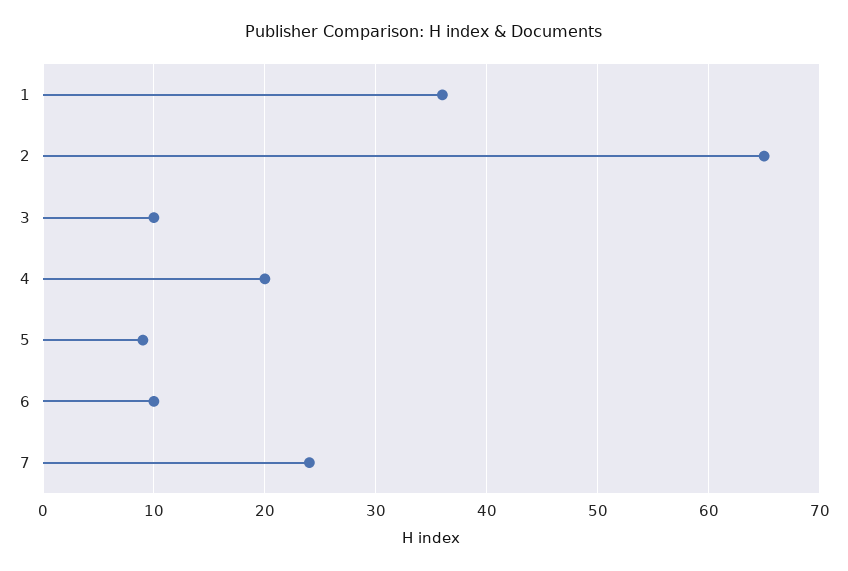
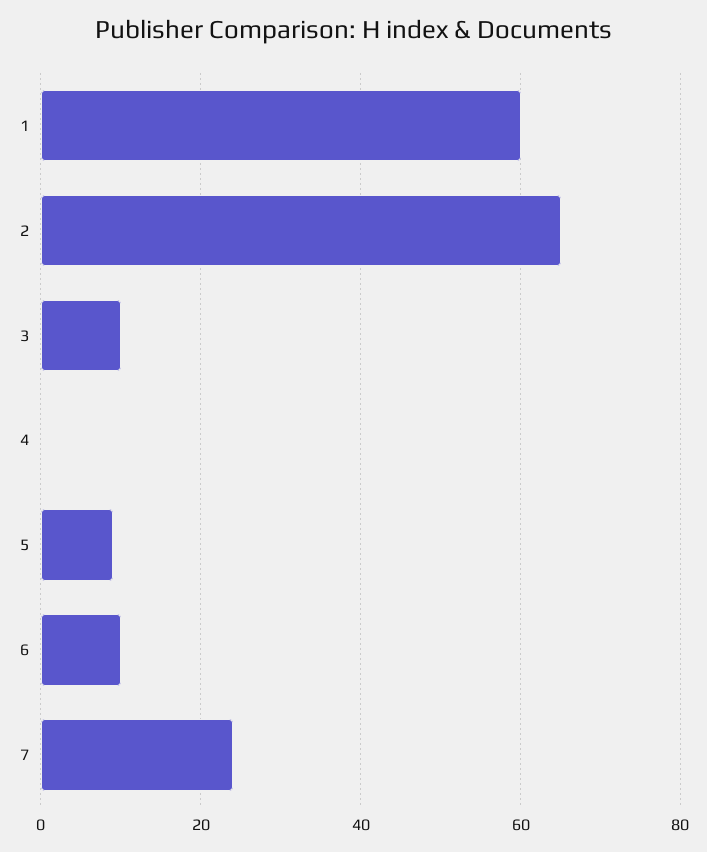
  {
-   "1": 36,
+   "1": 60,
    "2": 65,
    "3": 10,
-   "4": 20,
+   "4": 0,
    "5": 9,
    "6": 10,
    "7": 24
  }

